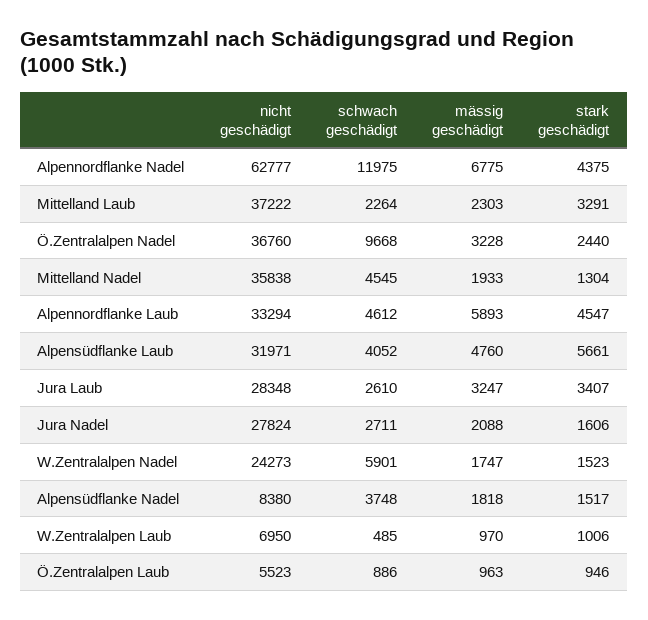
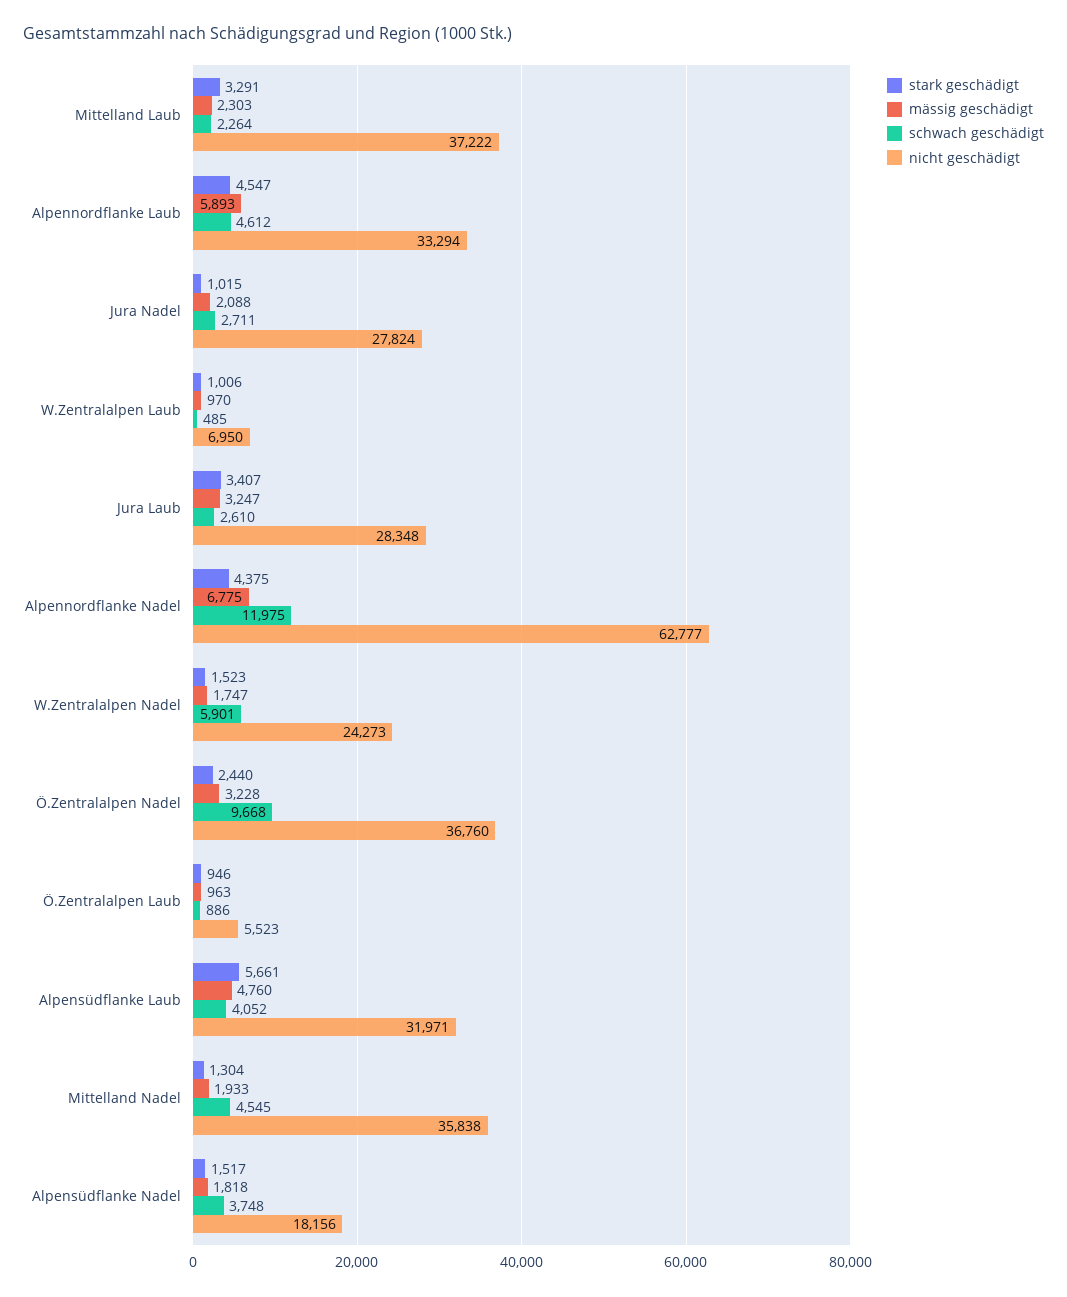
  {
    "nicht geschädigt": {
      "Alpennordflanke Nadel": 62777,
      "Mittelland Laub": 37222,
      "Ö.Zentralalpen Nadel": 36760,
      "Mittelland Nadel": 35838,
      "Alpennordflanke Laub": 33294,
      "Alpensüdflanke Laub": 31971,
      "Jura Laub": 28348,
      "Jura Nadel": 27824,
      "W.Zentralalpen Nadel": 24273,
-     "Alpensüdflanke Nadel": 8380,
+     "Alpensüdflanke Nadel": 18156,
      "W.Zentralalpen Laub": 6950,
      "Ö.Zentralalpen Laub": 5523
    },
    "schwach geschädigt": {
      "Alpennordflanke Nadel": 11975,
      "Mittelland Laub": 2264,
      "Ö.Zentralalpen Nadel": 9668,
      "Mittelland Nadel": 4545,
      "Alpennordflanke Laub": 4612,
      "Alpensüdflanke Laub": 4052,
      "Jura Laub": 2610,
      "Jura Nadel": 2711,
      "W.Zentralalpen Nadel": 5901,
      "Alpensüdflanke Nadel": 3748,
      "W.Zentralalpen Laub": 485,
      "Ö.Zentralalpen Laub": 886
    },
    "mässig geschädigt": {
      "Alpennordflanke Nadel": 6775,
      "Mittelland Laub": 2303,
      "Ö.Zentralalpen Nadel": 3228,
      "Mittelland Nadel": 1933,
      "Alpennordflanke Laub": 5893,
      "Alpensüdflanke Laub": 4760,
      "Jura Laub": 3247,
      "Jura Nadel": 2088,
      "W.Zentralalpen Nadel": 1747,
      "Alpensüdflanke Nadel": 1818,
      "W.Zentralalpen Laub": 970,
      "Ö.Zentralalpen Laub": 963
    },
    "stark geschädigt": {
      "Alpennordflanke Nadel": 4375,
      "Mittelland Laub": 3291,
      "Ö.Zentralalpen Nadel": 2440,
      "Mittelland Nadel": 1304,
      "Alpennordflanke Laub": 4547,
      "Alpensüdflanke Laub": 5661,
      "Jura Laub": 3407,
-     "Jura Nadel": 1606,
+     "Jura Nadel": 1015,
      "W.Zentralalpen Nadel": 1523,
      "Alpensüdflanke Nadel": 1517,
      "W.Zentralalpen Laub": 1006,
      "Ö.Zentralalpen Laub": 946
    }
  }

